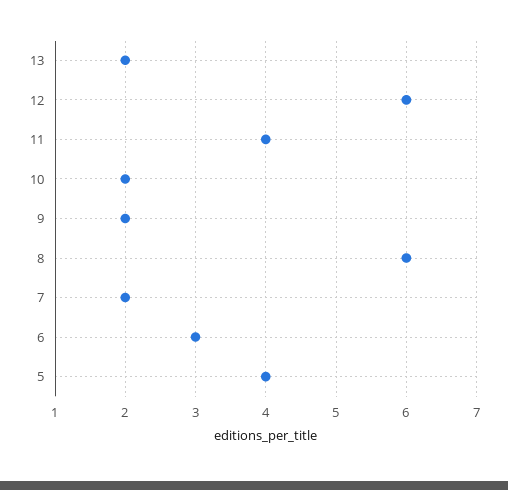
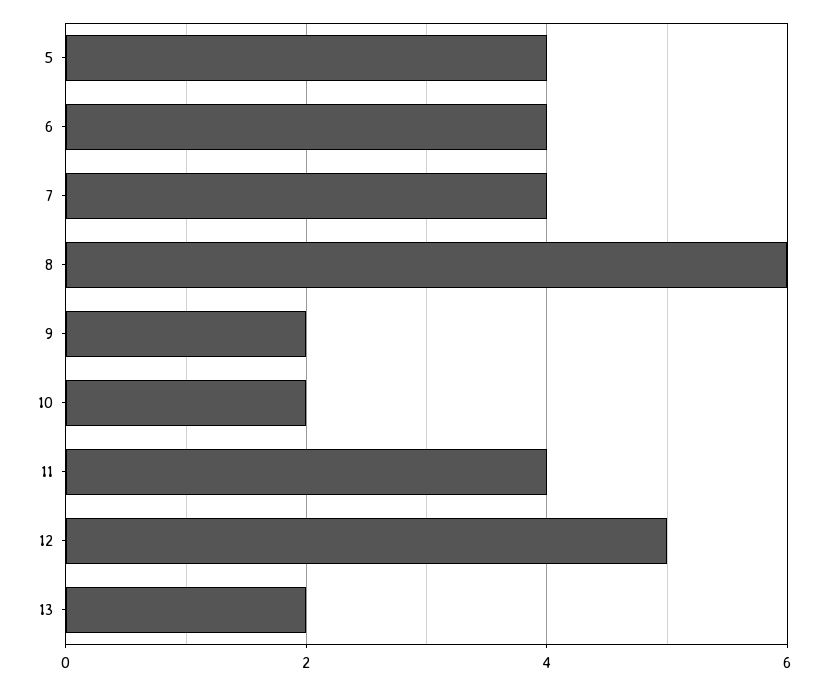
  {
    "13": 2,
-   "12": 6,
+   "12": 5,
    "11": 4,
    "10": 2,
    "9": 2,
    "8": 6,
-   "7": 2,
+   "7": 4,
-   "6": 3,
+   "6": 4,
    "5": 4
  }

